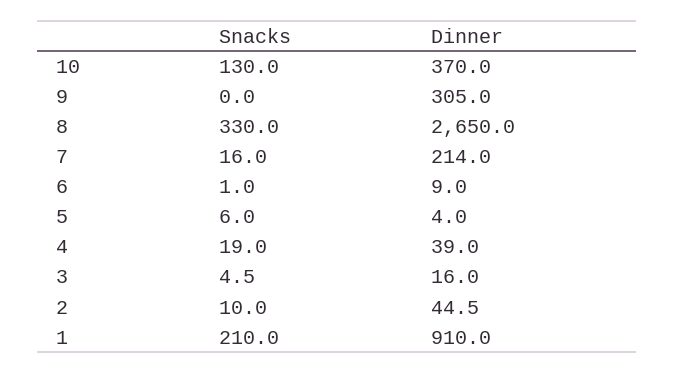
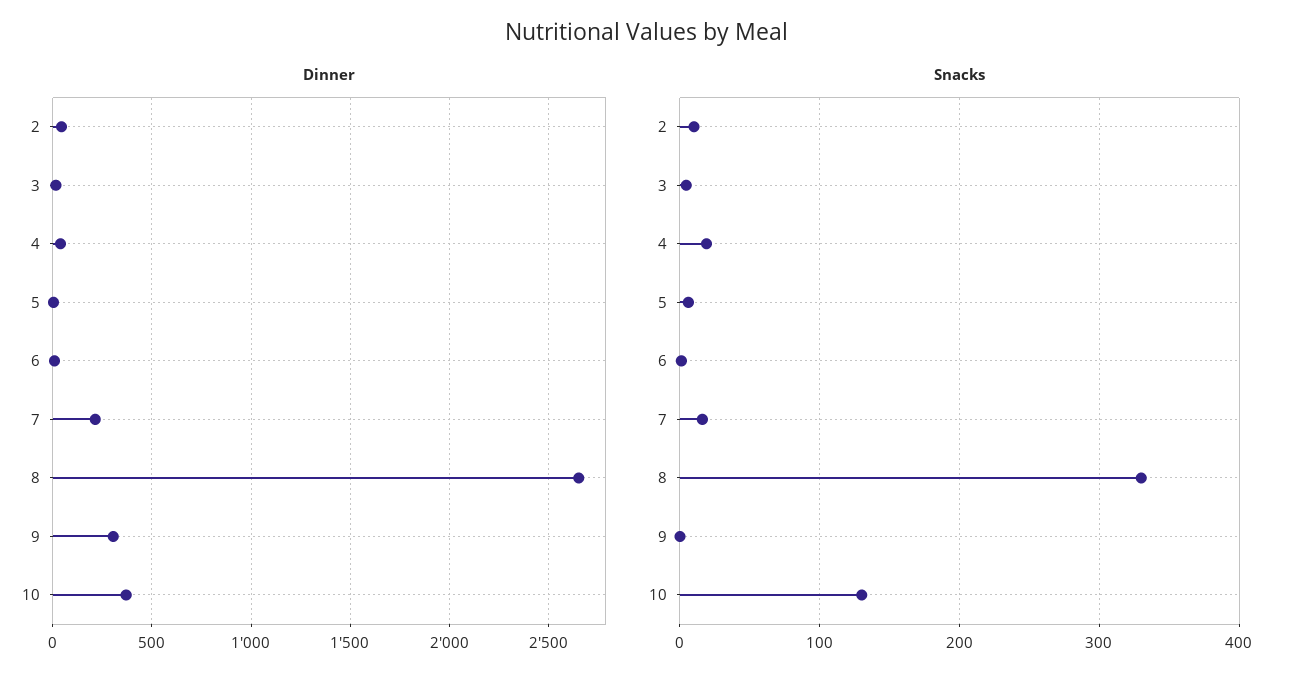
  {
    "Snacks": {
      "10": 130,
      "9": 0,
      "8": 330,
      "7": 16,
      "6": 1,
      "5": 6,
      "4": 19,
      "3": 4.5,
-     "2": 10,
+     "2": 10
-     "1": 210
    },
    "Dinner": {
      "10": 370,
      "9": 305,
      "8": 2650,
      "7": 214,
      "6": 9,
      "5": 4,
      "4": 39,
      "3": 16,
-     "2": 44.5,
+     "2": 44.5
-     "1": 910
    }
  }

